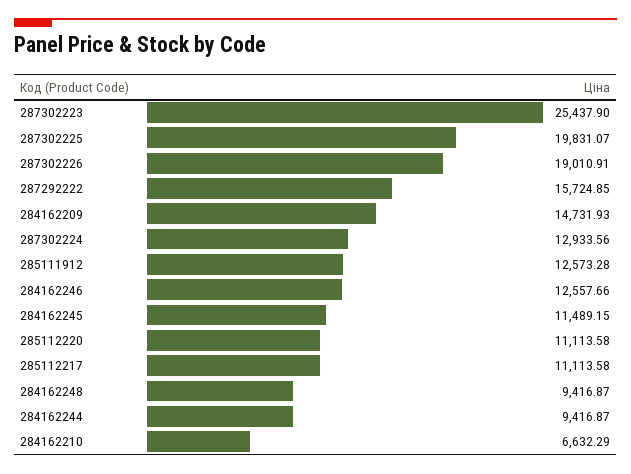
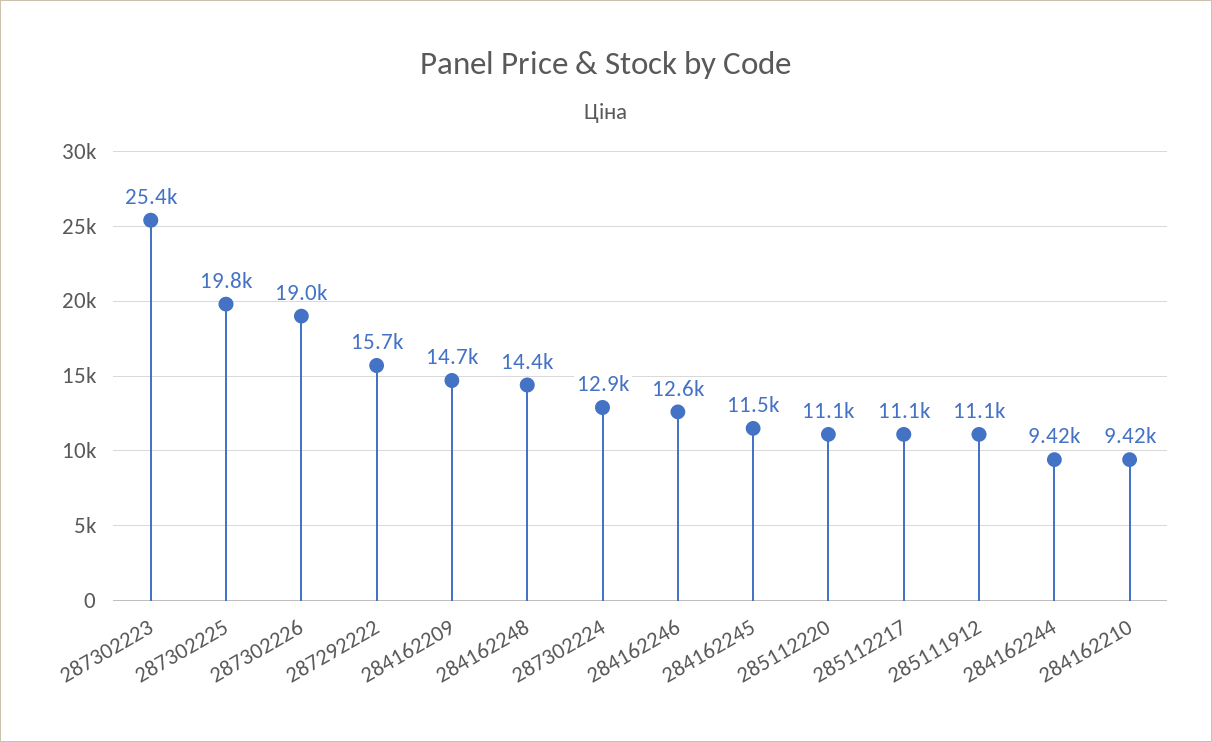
  {
    "287302223": 25437.9,
    "287302225": 19831.07,
    "287302226": 19010.91,
    "287292222": 15724.85,
    "284162209": 14731.93,
    "287302224": 12933.56,
-   "285111912": 12573.28,
+   "285111912": 11100,
    "284162246": 12557.66,
    "284162245": 11489.15,
    "285112220": 11113.58,
    "285112217": 11113.58,
-   "284162248": 9416.87,
+   "284162248": 14400,
    "284162244": 9416.87,
-   "284162210": 6632.29
+   "284162210": 9420
  }

